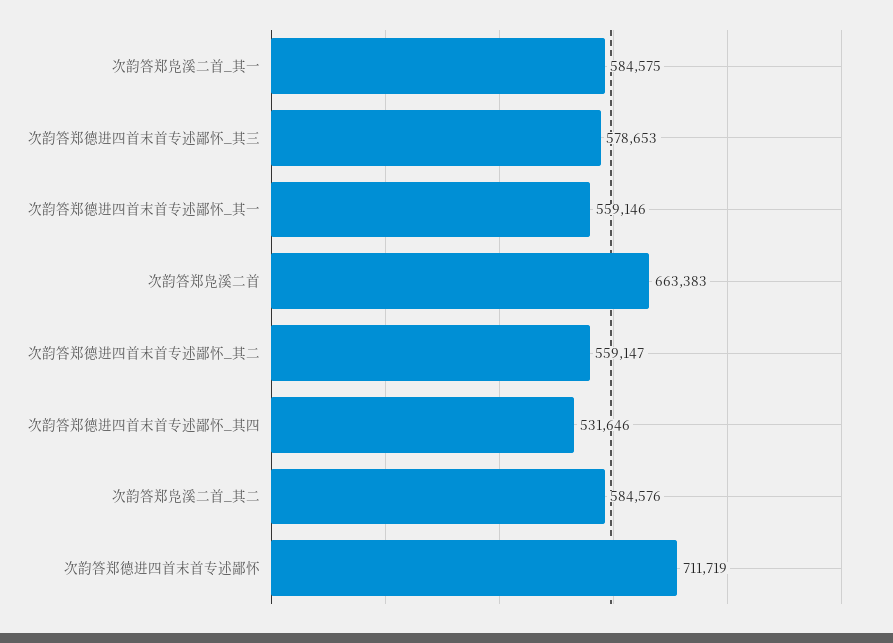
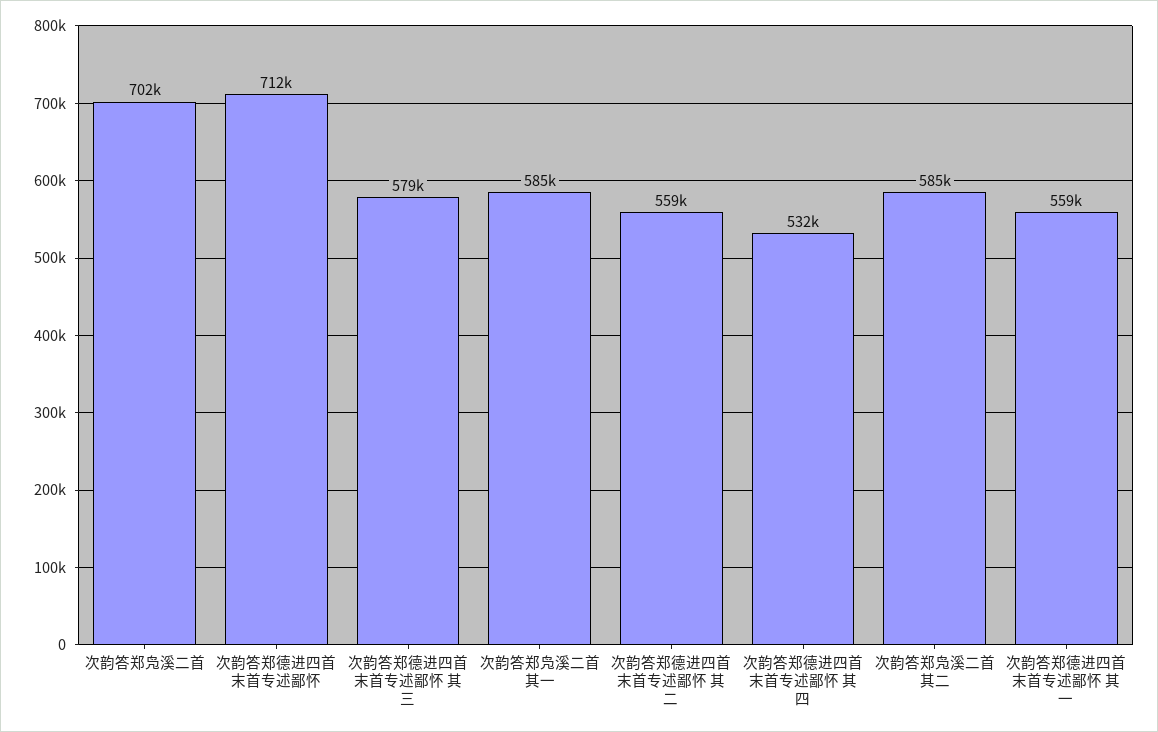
  {
    "次韵答郑凫溪二首_其一": 584575,
    "次韵答郑德进四首末首专述鄙怀_其三": 578653,
    "次韵答郑德进四首末首专述鄙怀_其一": 559146,
-   "次韵答郑凫溪二首": 663383,
+   "次韵答郑凫溪二首": 702000,
    "次韵答郑德进四首末首专述鄙怀_其二": 559147,
    "次韵答郑德进四首末首专述鄙怀_其四": 531646,
    "次韵答郑凫溪二首_其二": 584576,
    "次韵答郑德进四首末首专述鄙怀": 711719
  }

